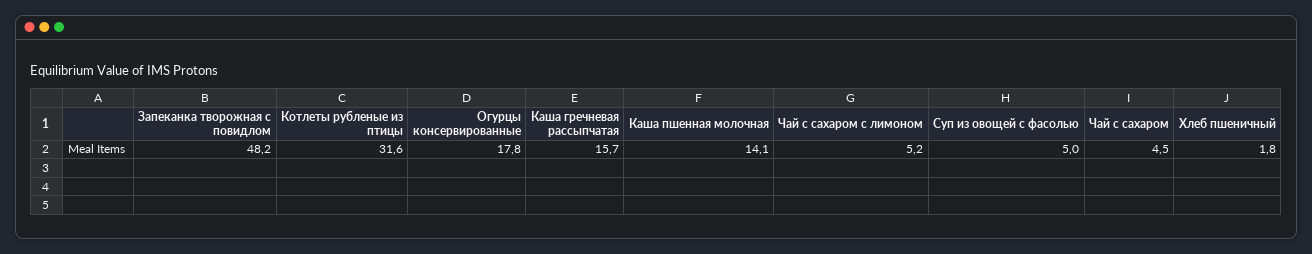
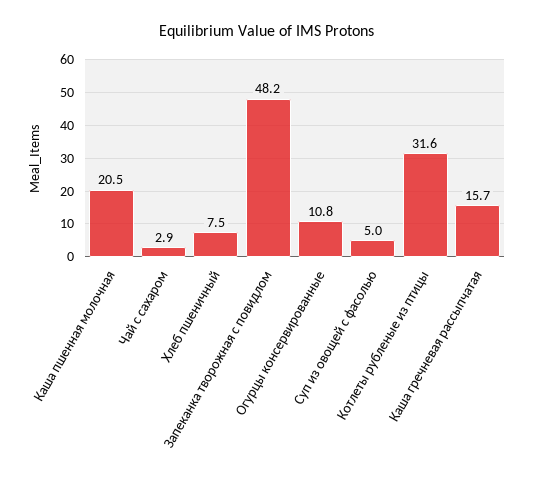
  {
    "Запеканка творожная с повидлом": 48.2,
    "Котлеты рубленые из птицы": 31.6,
-   "Огурцы консервированные": 17.8,
+   "Огурцы консервированные": 10.8,
    "Каша гречневая рассыпчатая": 15.7,
-   "Каша пшенная молочная": 14.1,
+   "Каша пшенная молочная": 20.5,
-   "Чай с сахаром с лимоном": 5.2,
    "Суп из овощей с фасолью": 5,
-   "Чай с сахаром": 4.5,
+   "Чай с сахаром": 2.9,
-   "Хлеб пшеничный": 1.8
+   "Хлеб пшеничный": 7.5
  }

